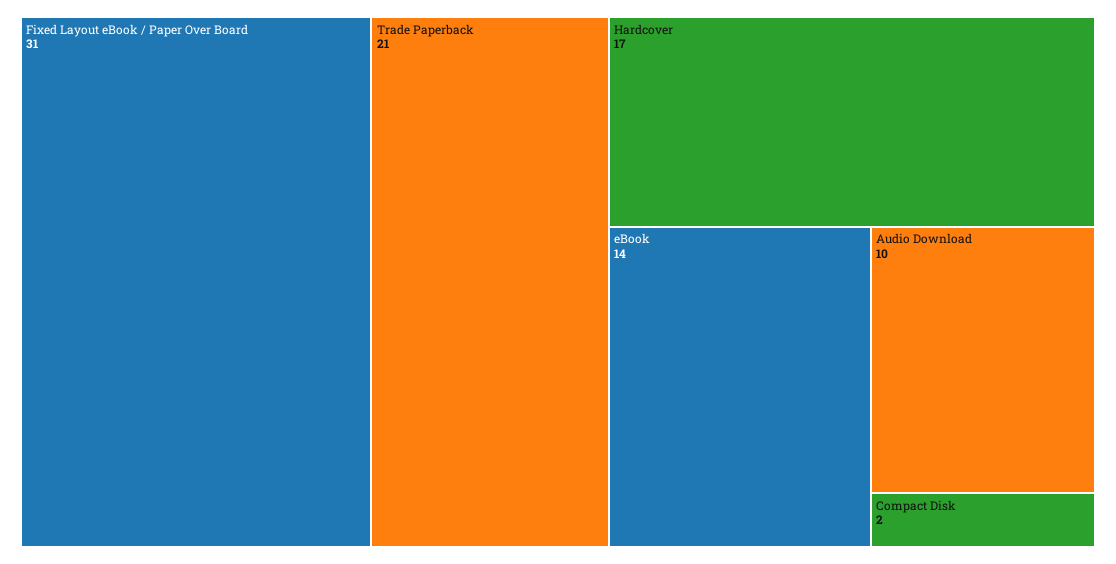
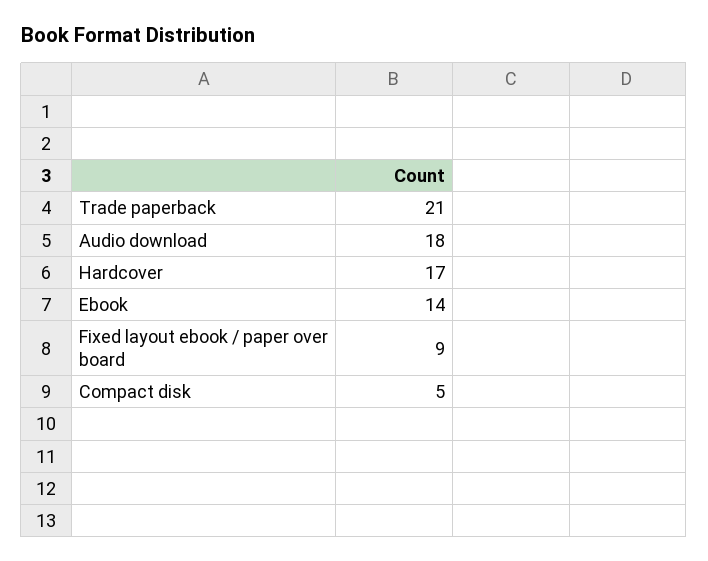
  {
-   "Fixed Layout eBook / Paper Over Board": 31,
+   "Fixed Layout eBook / Paper Over Board": 9,
    "Trade Paperback": 21,
    "Hardcover": 17,
    "eBook": 14,
-   "Audio Download": 10,
+   "Audio Download": 18,
-   "Compact Disk": 2
+   "Compact Disk": 5
  }

